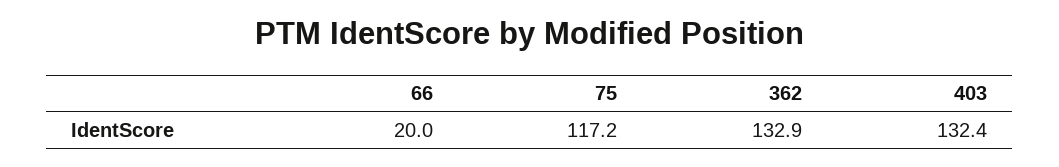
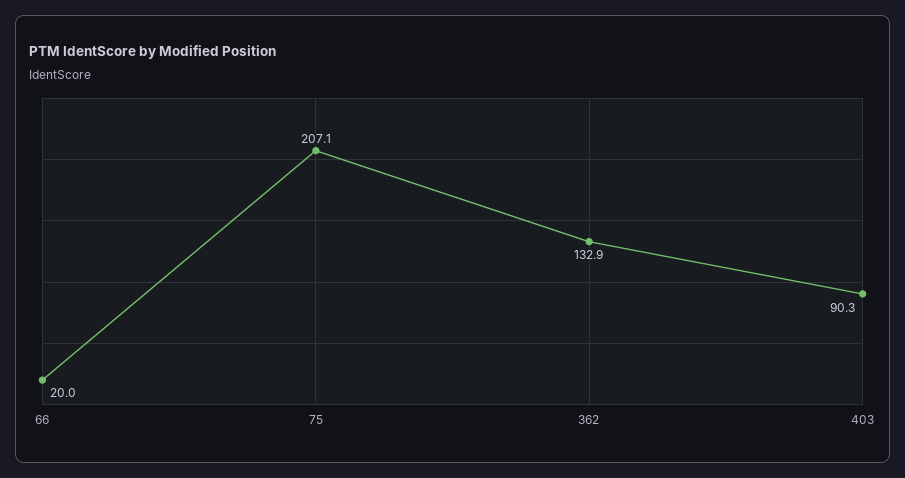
  {
    "66": 20,
-   "75": 117.2,
+   "75": 207.1,
    "362": 132.9,
-   "403": 132.4
+   "403": 90.3
  }

